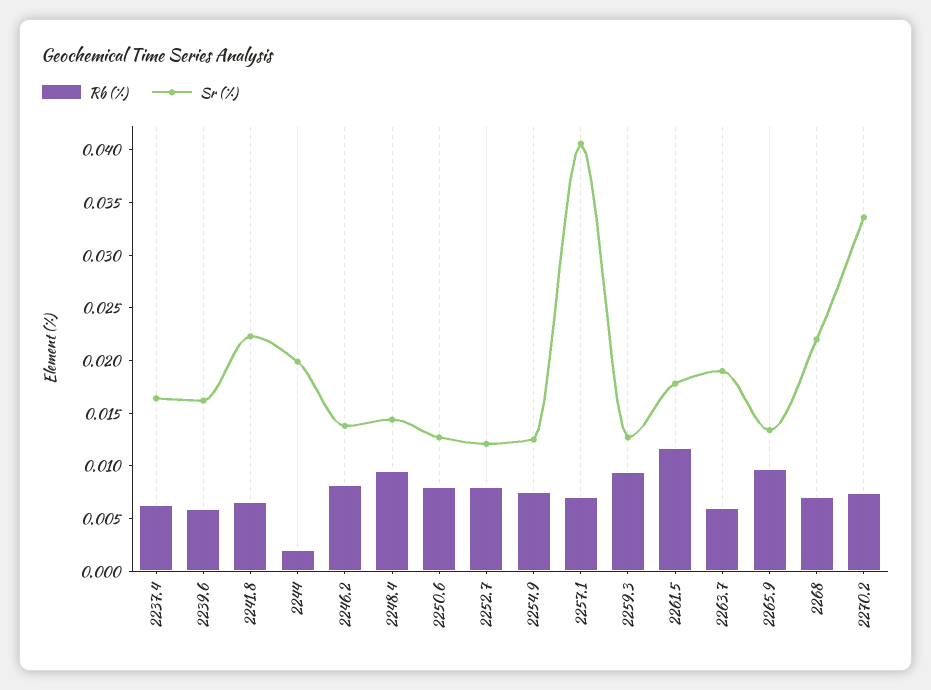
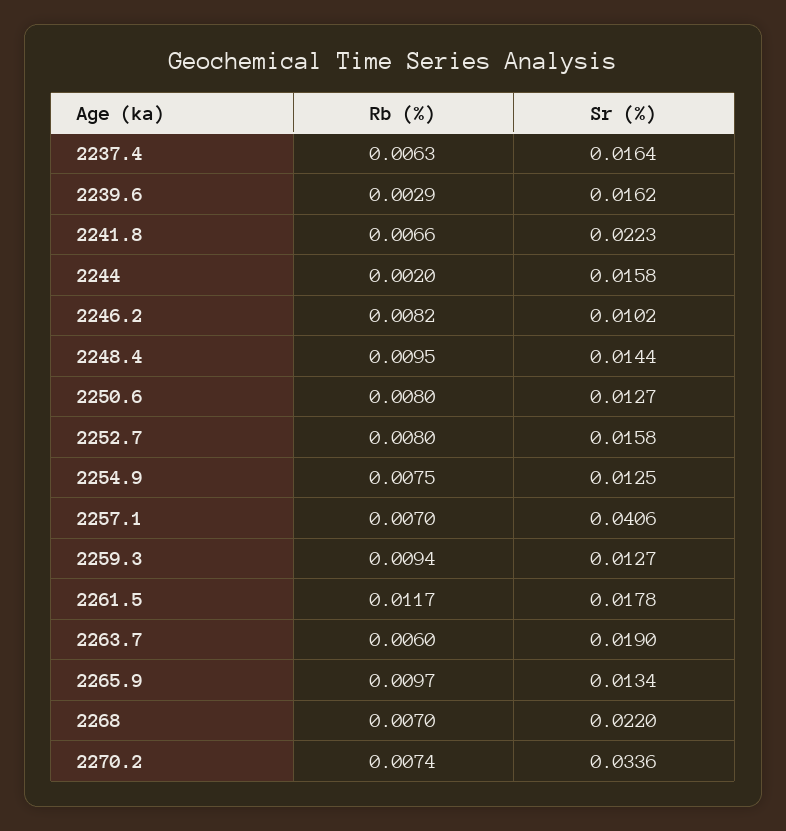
  {
    "Rb (%)": {
      "2237.4": 0.0063,
-     "2239.6": 0.006,
+     "2239.6": 0.0029,
      "2241.8": 0.0066,
      "2244": 0.002,
      "2246.2": 0.0082,
      "2248.4": 0.0095,
      "2250.6": 0.008,
      "2252.7": 0.008,
      "2254.9": 0.0075,
      "2257.1": 0.007,
      "2259.3": 0.0094,
      "2261.5": 0.0117,
      "2263.7": 0.006,
      "2265.9": 0.0097,
      "2268": 0.007,
      "2270.2": 0.0074
    },
    "Sr (%)": {
      "2237.4": 0.0164,
      "2239.6": 0.0162,
      "2241.8": 0.0223,
-     "2244": 0.02,
+     "2244": 0.0158,
-     "2246.2": 0.014,
+     "2246.2": 0.0102,
      "2248.4": 0.0144,
      "2250.6": 0.0127,
-     "2252.7": 0.012,
+     "2252.7": 0.0158,
      "2254.9": 0.0125,
      "2257.1": 0.0406,
      "2259.3": 0.0127,
      "2261.5": 0.0178,
      "2263.7": 0.019,
      "2265.9": 0.0134,
      "2268": 0.022,
      "2270.2": 0.0336
    }
  }

